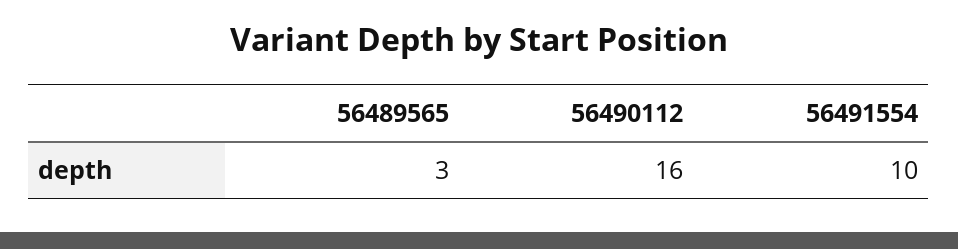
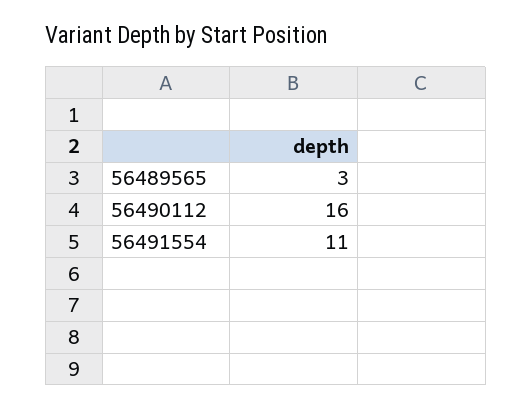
  {
    "56489565": 3,
    "56490112": 16,
-   "56491554": 10
+   "56491554": 11
  }

